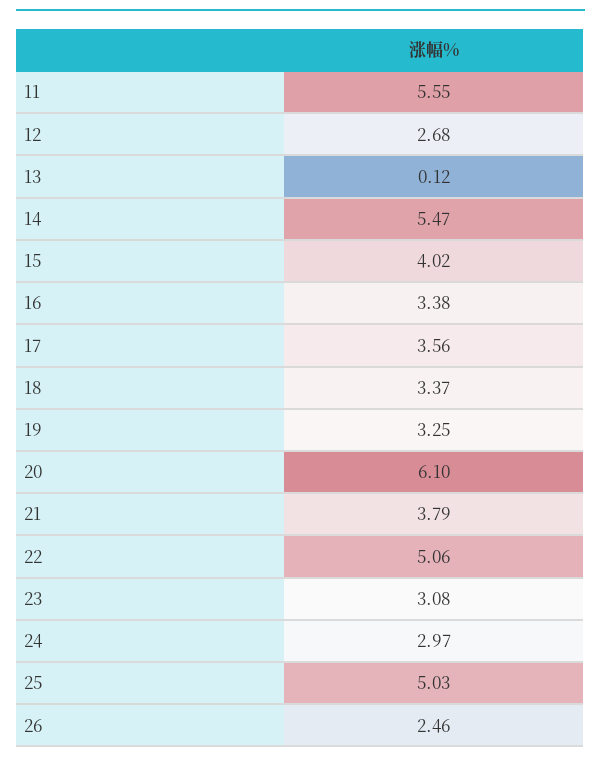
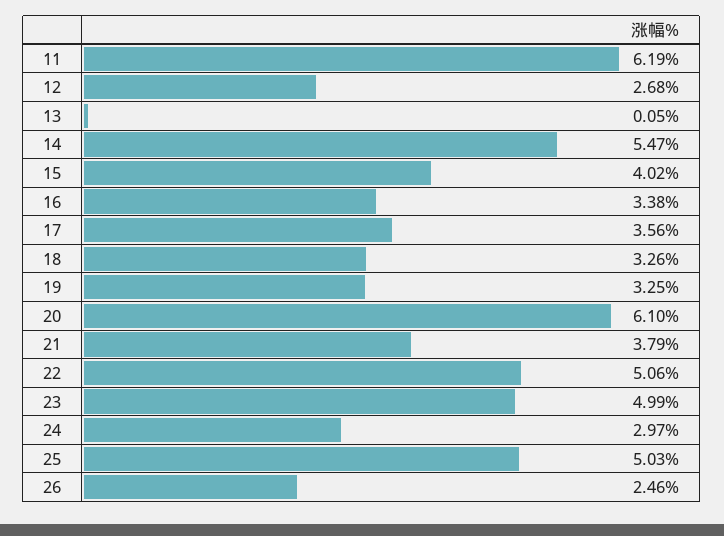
  {
-   "11": 5.55,
+   "11": 6.19,
    "12": 2.68,
-   "13": 0.12,
+   "13": 0.05,
    "14": 5.47,
    "15": 4.02,
    "16": 3.38,
    "17": 3.56,
-   "18": 3.37,
+   "18": 3.26,
    "19": 3.25,
    "20": 6.1,
    "21": 3.79,
    "22": 5.06,
-   "23": 3.08,
+   "23": 4.99,
    "24": 2.97,
    "25": 5.03,
    "26": 2.46
  }

